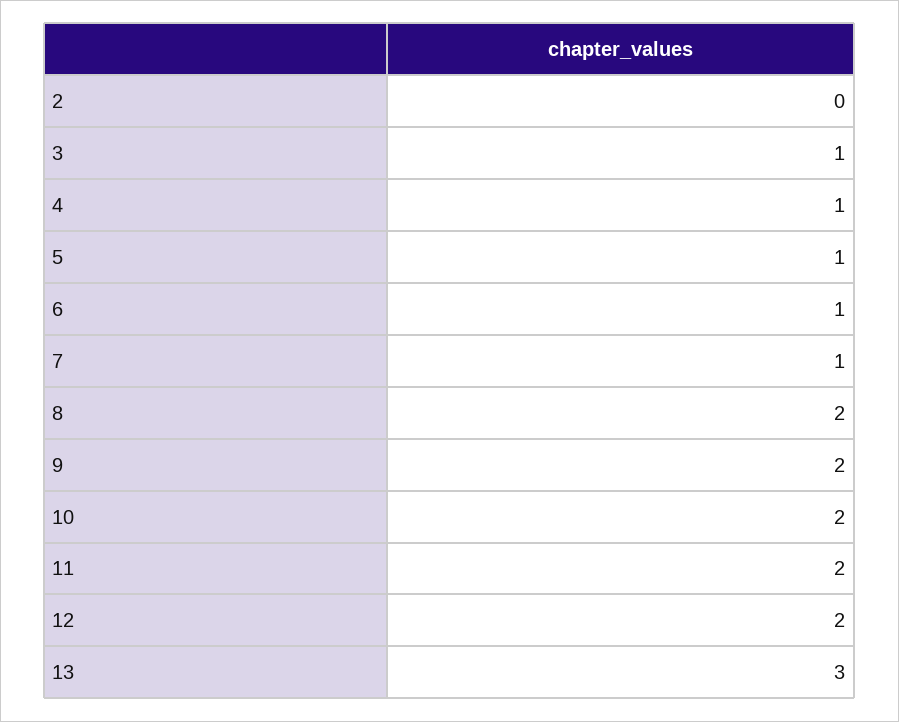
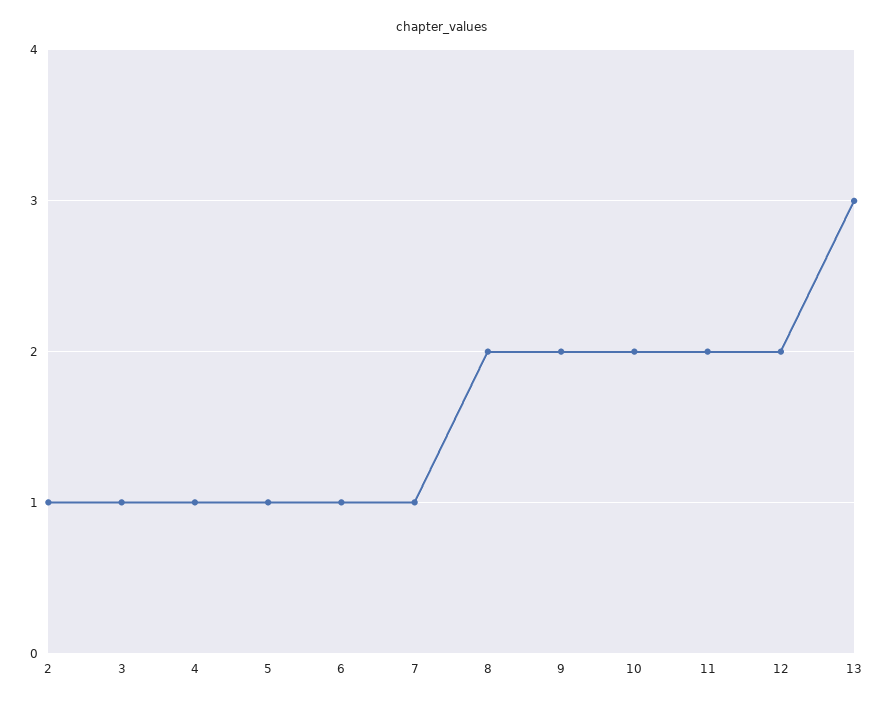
  {
-   "2": 0,
+   "2": 1,
    "3": 1,
    "4": 1,
    "5": 1,
    "6": 1,
    "7": 1,
    "8": 2,
    "9": 2,
    "10": 2,
    "11": 2,
    "12": 2,
    "13": 3
  }

